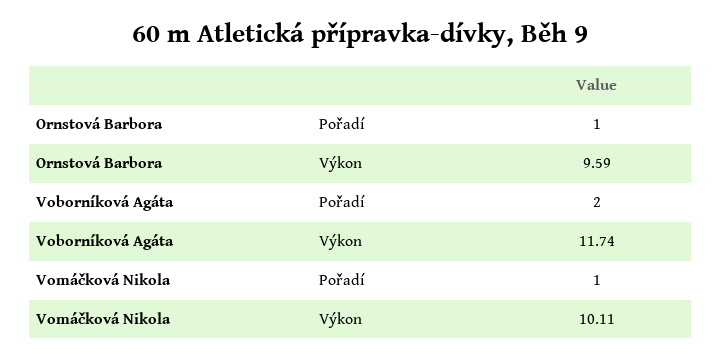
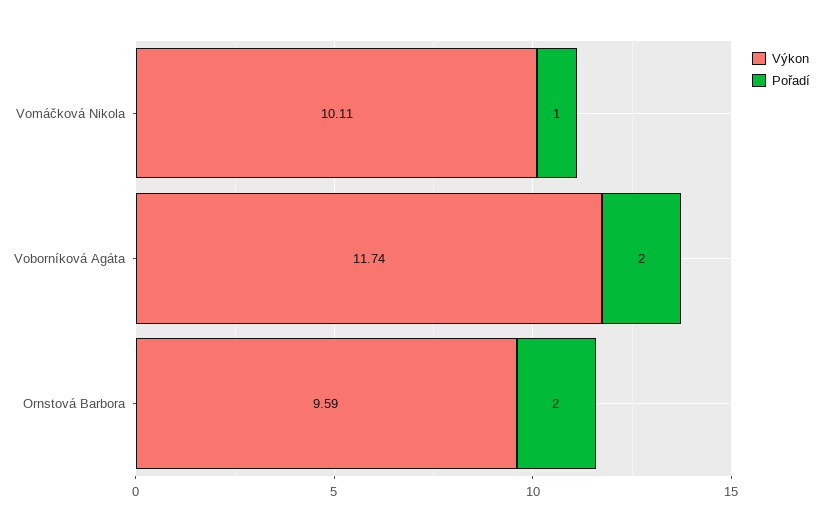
  {
    "Pořadí": {
-     "Ornstová Barbora": 1,
+     "Ornstová Barbora": 2,
      "Voborníková Agáta": 2,
      "Vomáčková Nikola": 1
    },
    "Výkon": {
      "Ornstová Barbora": 9.59,
      "Voborníková Agáta": 11.74,
      "Vomáčková Nikola": 10.11
    }
  }

